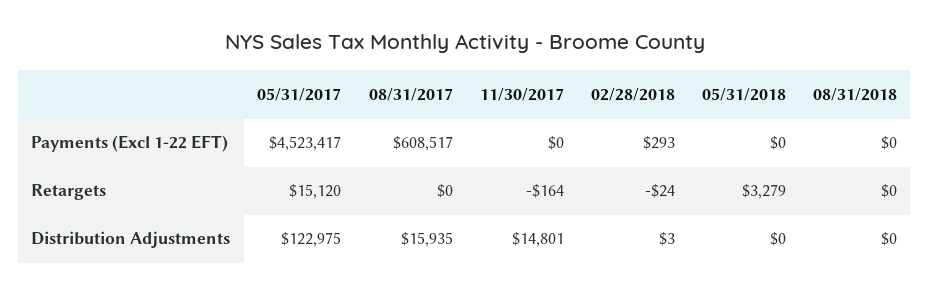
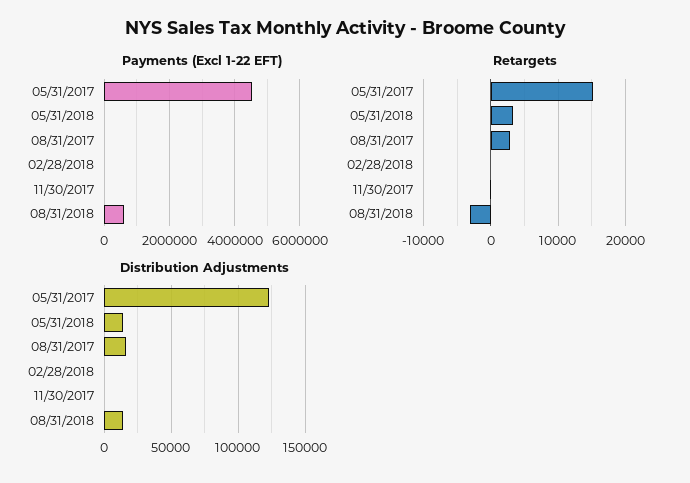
  {
    "Payments (Excl 1-22 EFT)": {
      "05/31/2017": 4523417,
-     "08/31/2017": 608517,
+     "08/31/2017": 0,
      "11/30/2017": 0,
      "02/28/2018": 293,
      "05/31/2018": 0,
-     "08/31/2018": 0
+     "08/31/2018": 600000
    },
    "Retargets": {
      "05/31/2017": 15120,
-     "08/31/2017": 0,
+     "08/31/2017": 3000,
      "11/30/2017": -164,
      "02/28/2018": -24,
      "05/31/2018": 3279,
-     "08/31/2018": 0
+     "08/31/2018": -3000
    },
    "Distribution Adjustments": {
      "05/31/2017": 122975,
      "08/31/2017": 15935,
-     "11/30/2017": 14801,
+     "11/30/2017": 0,
      "02/28/2018": 3,
-     "05/31/2018": 0,
+     "05/31/2018": 15000,
-     "08/31/2018": 0
+     "08/31/2018": 15000
    }
  }

